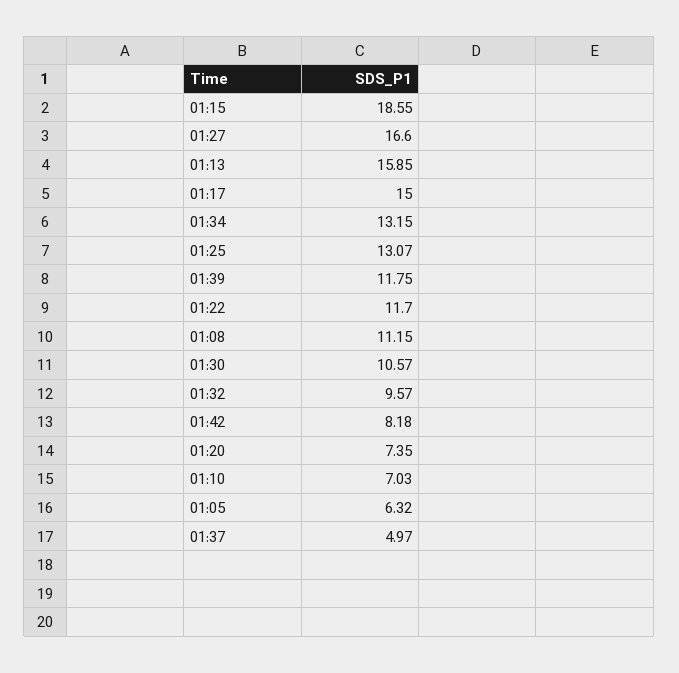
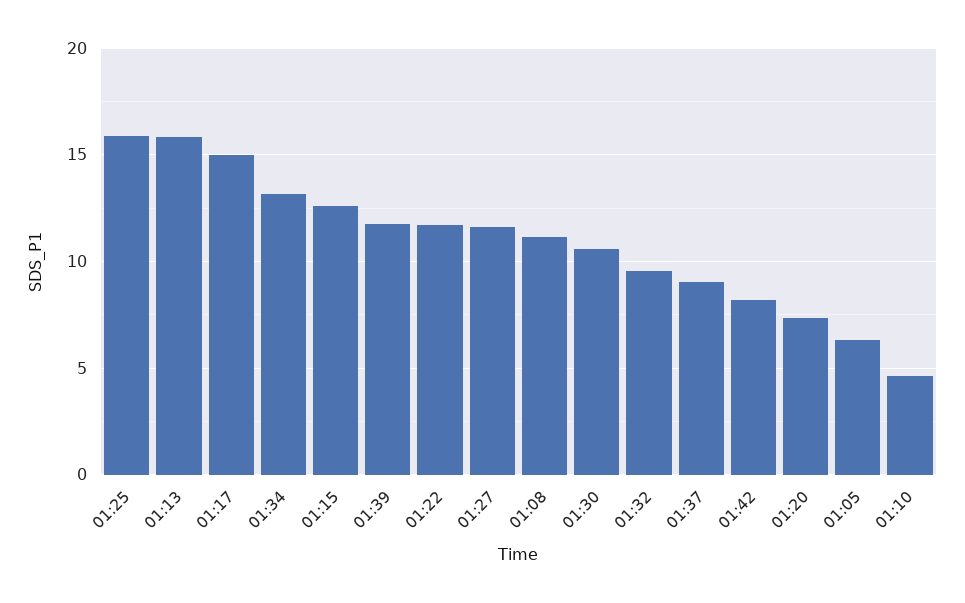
  {
-   "01:15": 18.55,
+   "01:15": 12.5,
-   "01:27": 16.6,
+   "01:27": 11.5,
    "01:13": 15.85,
    "01:17": 15,
    "01:34": 13.15,
-   "01:25": 13.07,
+   "01:25": 16,
    "01:39": 11.75,
    "01:22": 11.7,
    "01:08": 11.15,
    "01:30": 10.57,
    "01:32": 9.57,
    "01:42": 8.18,
    "01:20": 7.35,
-   "01:10": 7.03,
+   "01:10": 4.5,
    "01:05": 6.32,
-   "01:37": 4.97
+   "01:37": 9
  }

